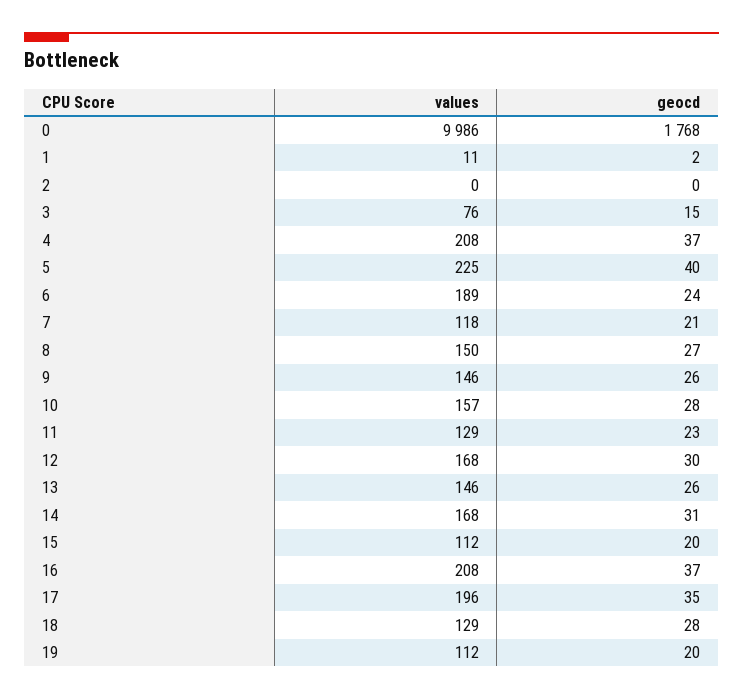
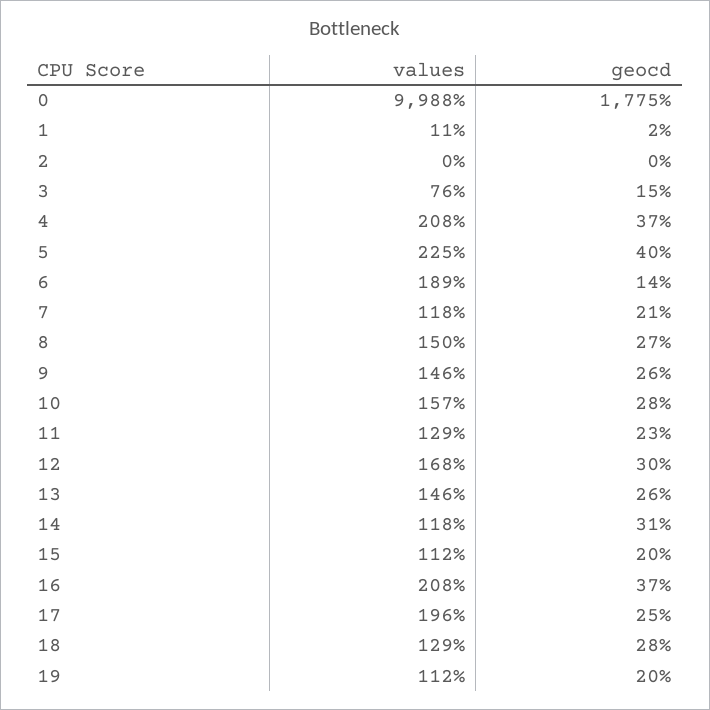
  {
    "values": {
-     "0": 9986,
+     "0": 9988,
      "1": 11,
      "2": 0,
      "3": 76,
      "4": 208,
      "5": 225,
      "6": 189,
      "7": 118,
      "8": 150,
      "9": 146,
      "10": 157,
      "11": 129,
      "12": 168,
      "13": 146,
-     "14": 168,
+     "14": 118,
      "15": 112,
      "16": 208,
      "17": 196,
      "18": 129,
      "19": 112
    },
    "geocd": {
-     "0": 1768,
+     "0": 1775,
      "1": 2,
      "2": 0,
      "3": 15,
      "4": 37,
      "5": 40,
-     "6": 24,
+     "6": 14,
      "7": 21,
      "8": 27,
      "9": 26,
      "10": 28,
      "11": 23,
      "12": 30,
      "13": 26,
      "14": 31,
      "15": 20,
      "16": 37,
-     "17": 35,
+     "17": 25,
      "18": 28,
      "19": 20
    }
  }

